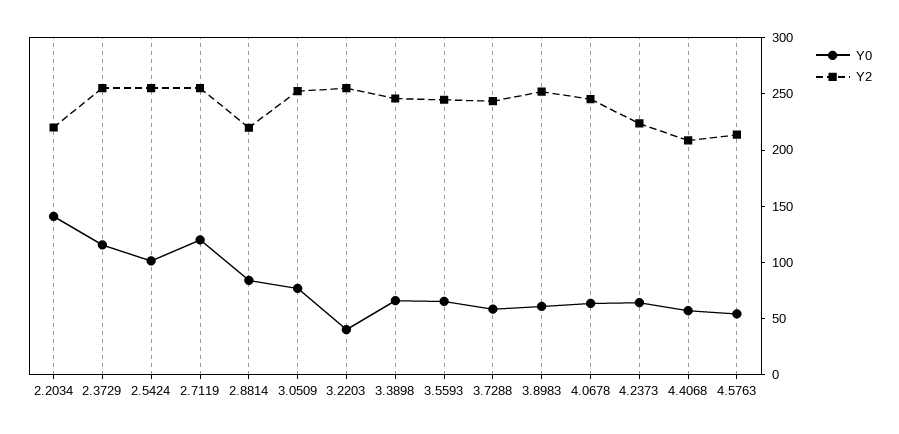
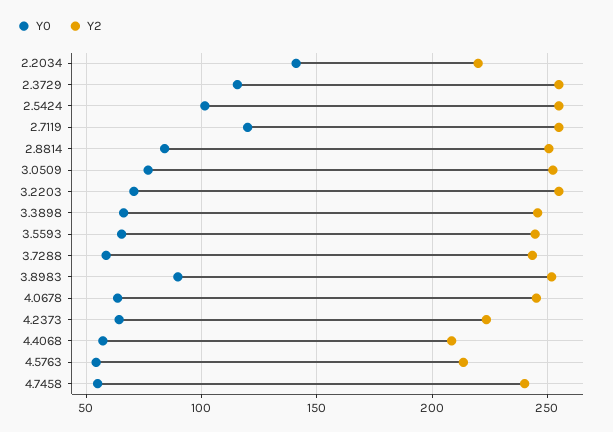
  {
    "Y0": {
      "2.2034": 140,
      "2.3729": 115,
      "2.5424": 100,
      "2.7119": 120,
      "2.8814": 85,
      "3.0509": 75,
-     "3.2203": 40,
+     "3.2203": 70,
      "3.3898": 65,
      "3.5593": 65,
      "3.7288": 60,
-     "3.8983": 60,
+     "3.8983": 90,
      "4.0678": 65,
      "4.2373": 65,
      "4.4068": 55,
-     "4.5763": 55
+     "4.5763": 55,
+     "4.7458": 55
    },
    "Y2": {
      "2.2034": 220,
      "2.3729": 255,
      "2.5424": 255,
      "2.7119": 255,
-     "2.8814": 220,
+     "2.8814": 250,
      "3.0509": 250,
      "3.2203": 255,
      "3.3898": 245,
      "3.5593": 245,
      "3.7288": 245,
      "3.8983": 250,
      "4.0678": 245,
      "4.2373": 225,
      "4.4068": 210,
-     "4.5763": 215
+     "4.5763": 215,
+     "4.7458": 240
    }
  }

